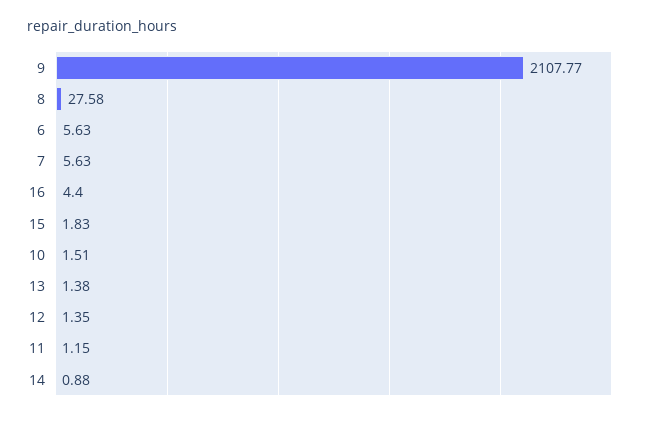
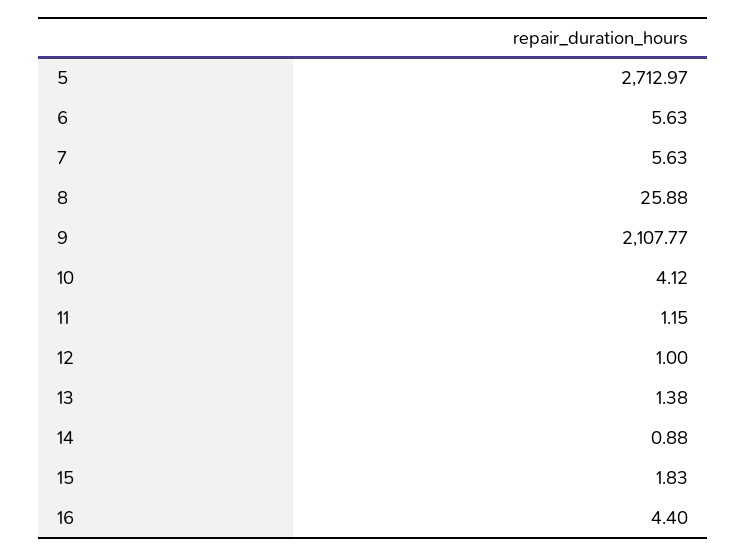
  {
    "9": 2107.77,
-   "8": 27.58,
+   "8": 25.88,
    "6": 5.63,
    "7": 5.63,
    "16": 4.4,
    "15": 1.83,
-   "10": 1.51,
+   "10": 4.12,
    "13": 1.38,
-   "12": 1.35,
+   "12": 1,
    "11": 1.15,
-   "14": 0.88
+   "14": 0.88,
+   "5": 2712.97
  }

